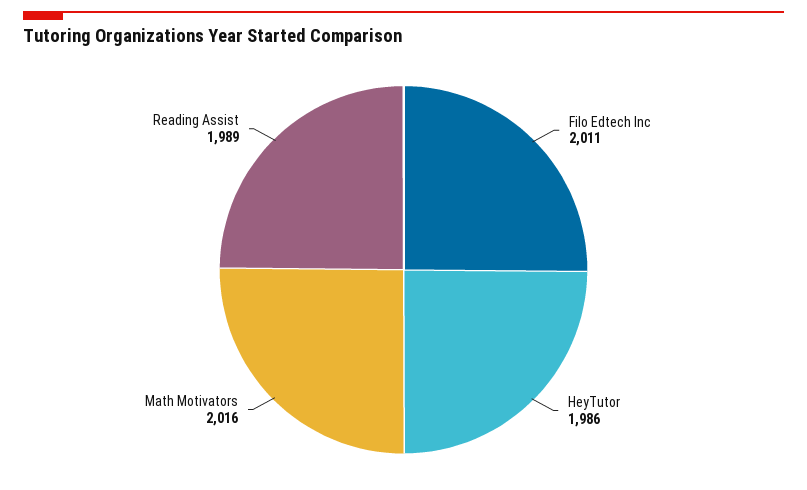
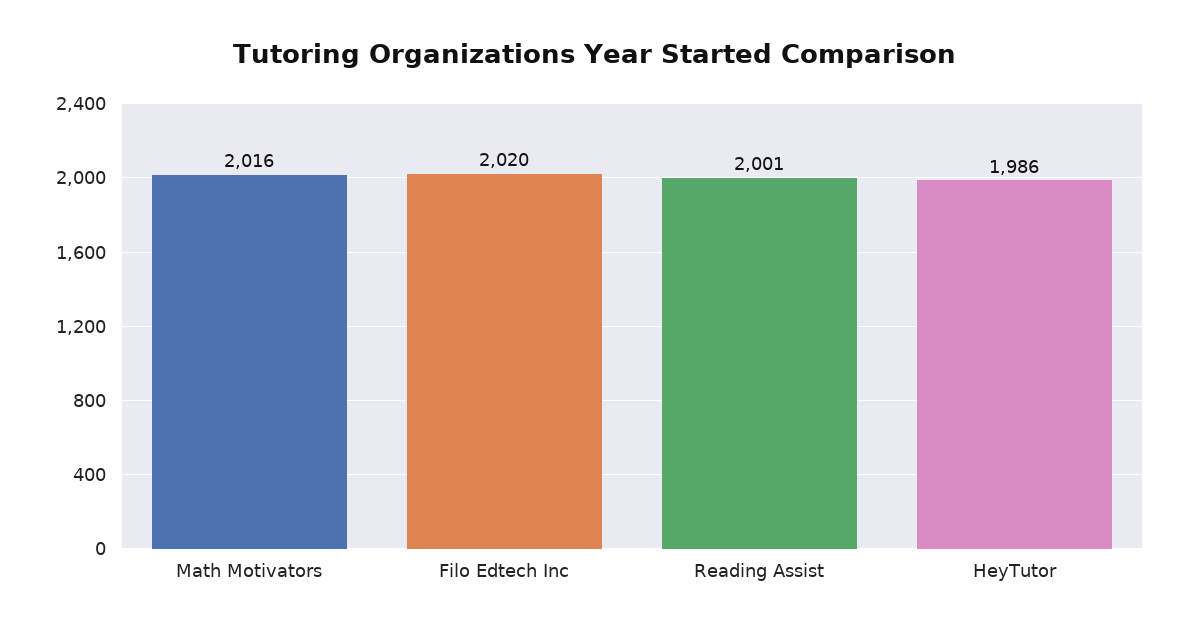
  {
-   "Filo Edtech Inc": 2011,
+   "Filo Edtech Inc": 2020,
    "HeyTutor": 1986,
    "Math Motivators": 2016,
-   "Reading Assist": 1989
+   "Reading Assist": 2001
  }

